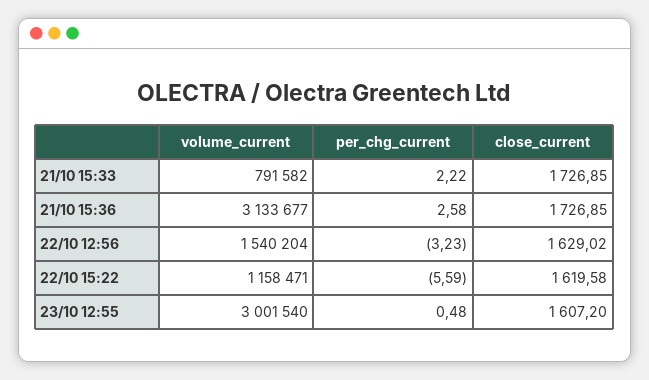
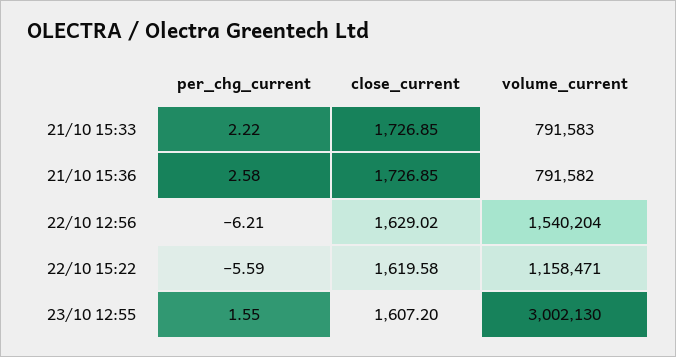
  {
    "volume_current": {
-     "21/10 15:33": 791582,
+     "21/10 15:33": 791583,
-     "21/10 15:36": 3133677,
+     "21/10 15:36": 791582,
      "22/10 12:56": 1540204,
      "22/10 15:22": 1158471,
-     "23/10 12:55": 3001540
+     "23/10 12:55": 3002130
    },
    "per_chg_current": {
      "21/10 15:33": 2.22,
      "21/10 15:36": 2.58,
-     "22/10 12:56": -3.23,
+     "22/10 12:56": -6.21,
      "22/10 15:22": -5.59,
-     "23/10 12:55": 0.48
+     "23/10 12:55": 1.55
    },
    "close_current": {
      "21/10 15:33": 1726.85,
      "21/10 15:36": 1726.85,
      "22/10 12:56": 1629.02,
      "22/10 15:22": 1619.58,
      "23/10 12:55": 1607.2
    }
  }

